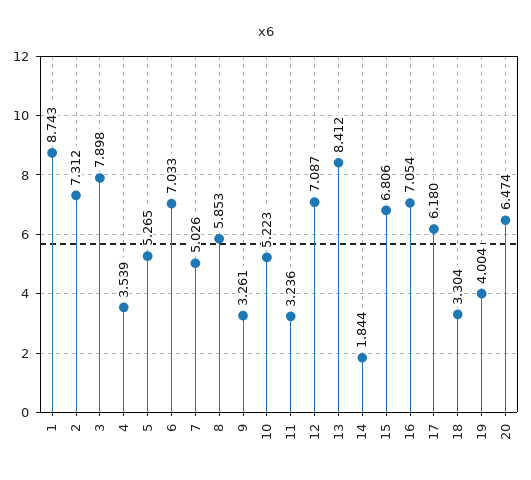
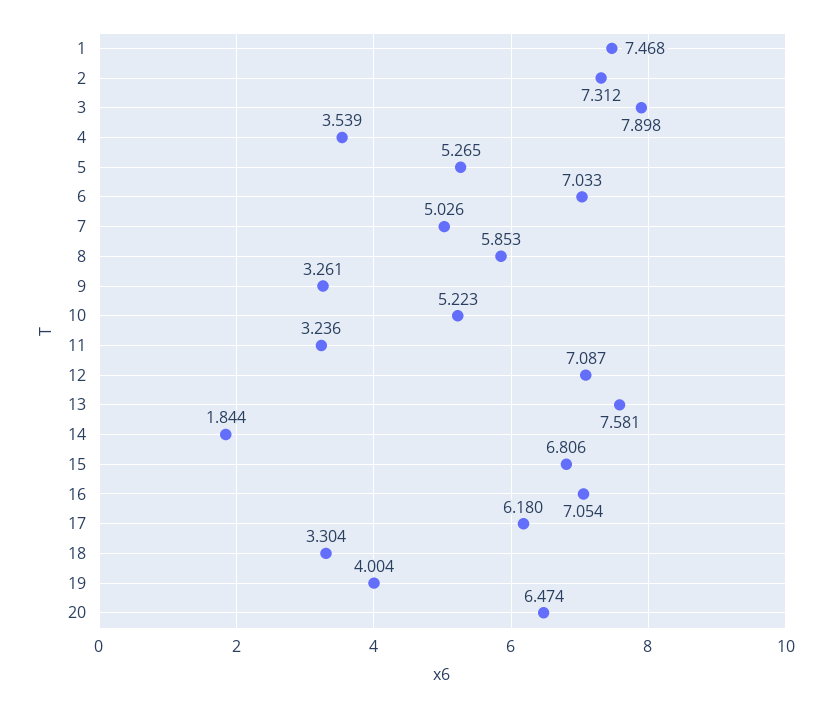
  {
-   "1": 8.743,
+   "1": 7.468,
    "2": 7.312,
    "3": 7.898,
    "4": 3.539,
    "5": 5.265,
    "6": 7.033,
    "7": 5.026,
    "8": 5.853,
    "9": 3.261,
    "10": 5.223,
    "11": 3.236,
    "12": 7.087,
-   "13": 8.412,
+   "13": 7.581,
    "14": 1.844,
    "15": 6.806,
    "16": 7.054,
    "17": 6.18,
    "18": 3.304,
    "19": 4.004,
    "20": 6.474
  }

